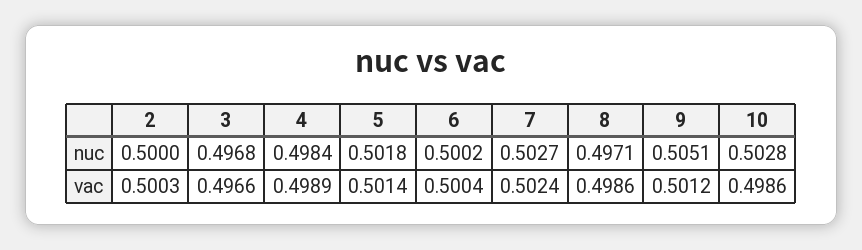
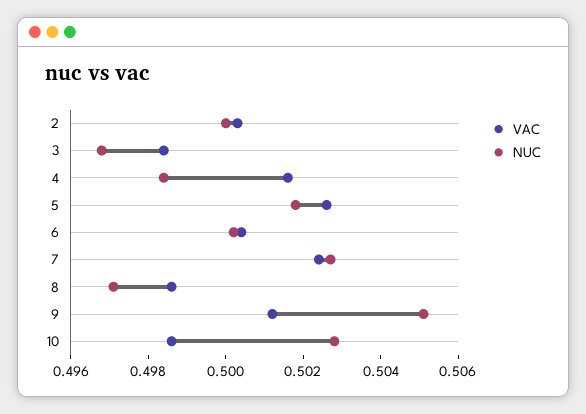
  {
    "nuc": {
      "2": 0.5,
      "3": 0.4968,
      "4": 0.4984,
      "5": 0.5018,
      "6": 0.5002,
      "7": 0.5027,
      "8": 0.4971,
      "9": 0.5051,
      "10": 0.5028
    },
    "vac": {
      "2": 0.5003,
-     "3": 0.4966,
+     "3": 0.4985,
-     "4": 0.4989,
+     "4": 0.5015,
-     "5": 0.5014,
+     "5": 0.5025,
      "6": 0.5004,
      "7": 0.5024,
      "8": 0.4986,
      "9": 0.5012,
      "10": 0.4986
    }
  }

